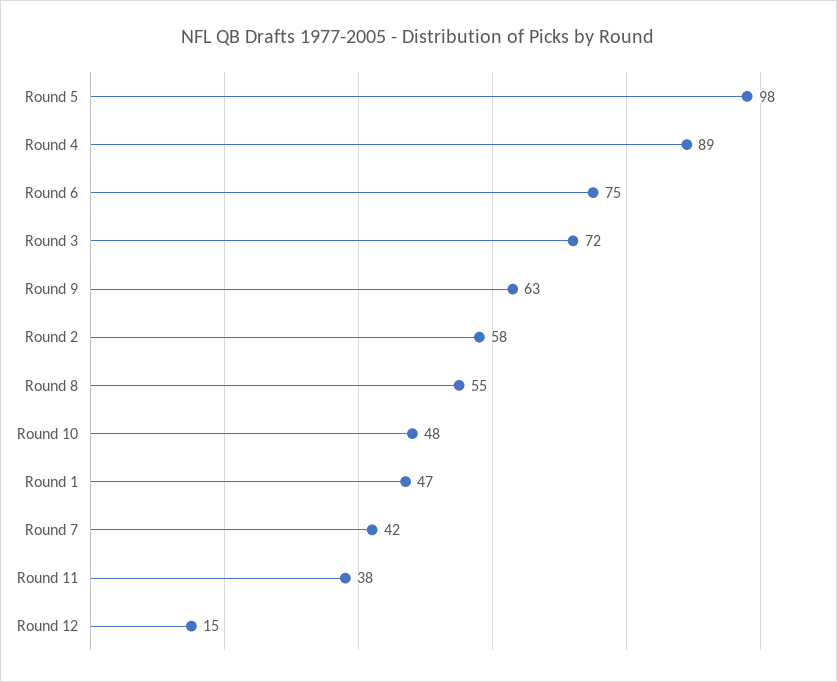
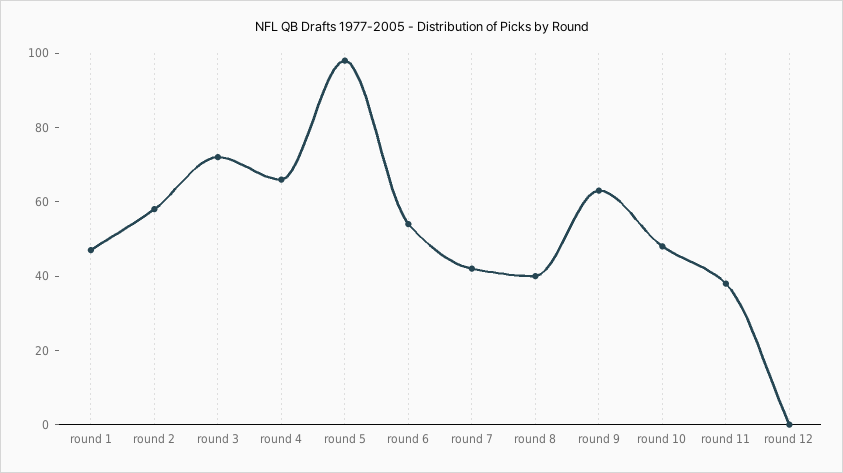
  {
    "Round 5": 98,
-   "Round 4": 89,
+   "Round 4": 65,
-   "Round 6": 75,
+   "Round 6": 55,
    "Round 3": 72,
    "Round 9": 63,
    "Round 2": 58,
-   "Round 8": 55,
+   "Round 8": 40,
    "Round 10": 48,
    "Round 1": 47,
    "Round 7": 42,
    "Round 11": 38,
-   "Round 12": 15
+   "Round 12": 0
  }

